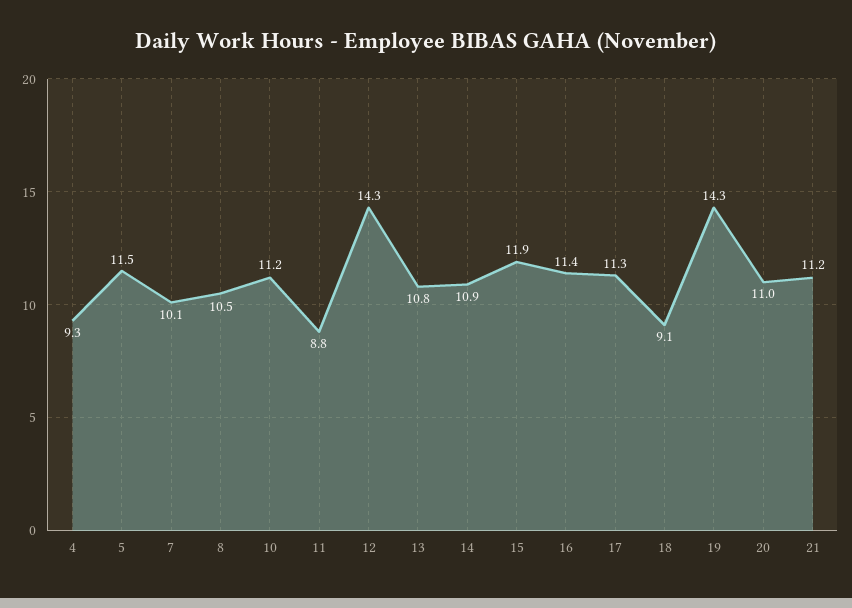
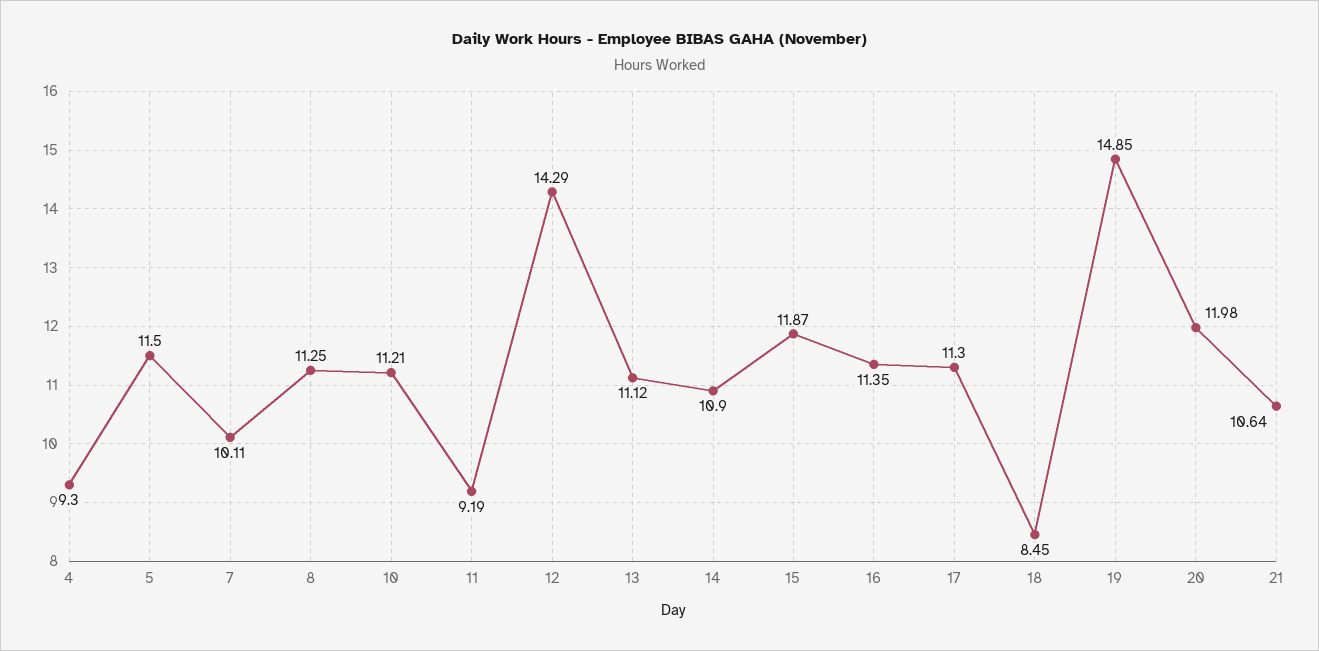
  {
    "4": 9.3,
    "5": 11.5,
    "7": 10.11,
-   "8": 10.5,
+   "8": 11.25,
    "10": 11.21,
-   "11": 8.8,
+   "11": 9.19,
    "12": 14.29,
-   "13": 10.8,
+   "13": 11.12,
    "14": 10.9,
    "15": 11.87,
    "16": 11.35,
    "17": 11.3,
-   "18": 9.1,
+   "18": 8.45,
-   "19": 14.3,
+   "19": 14.85,
-   "20": 11,
+   "20": 11.98,
-   "21": 11.2
+   "21": 10.64
  }

